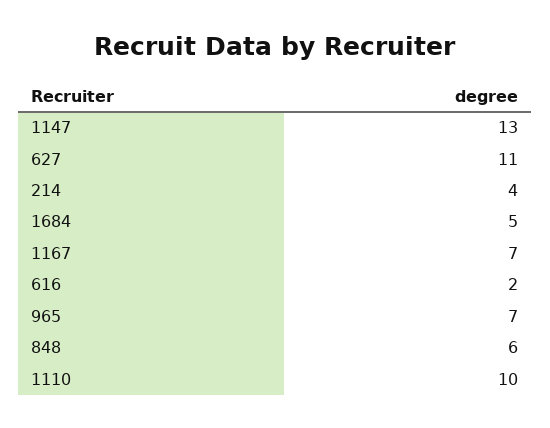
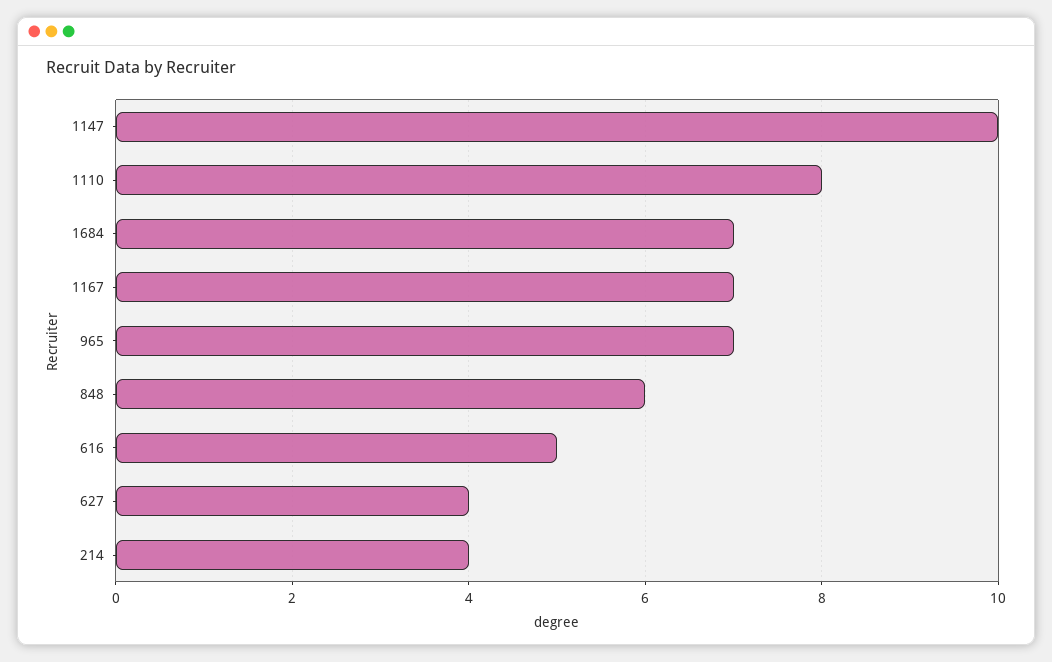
  {
-   "1147": 13,
+   "1147": 10,
-   "627": 11,
+   "627": 4,
    "214": 4,
-   "1684": 5,
+   "1684": 7,
    "1167": 7,
-   "616": 2,
+   "616": 5,
    "965": 7,
    "848": 6,
-   "1110": 10
+   "1110": 8
  }

